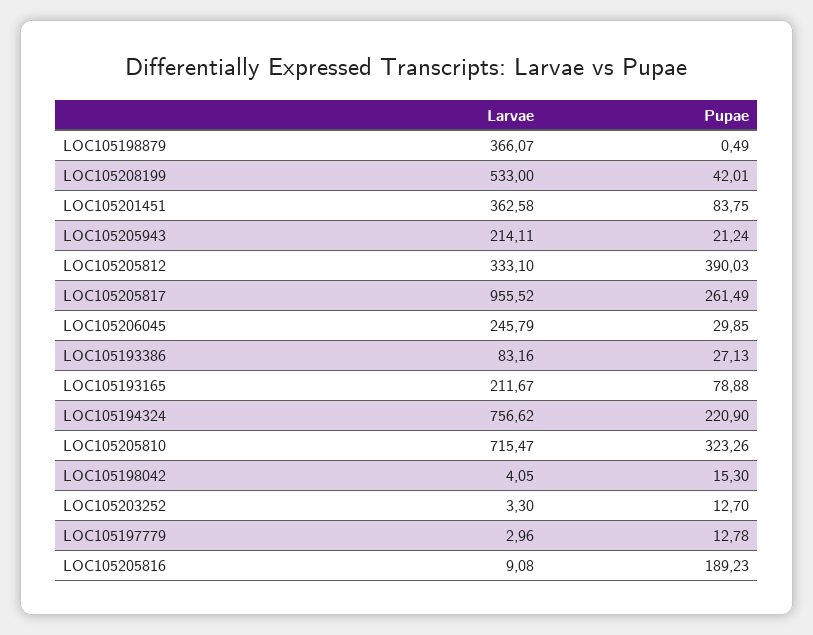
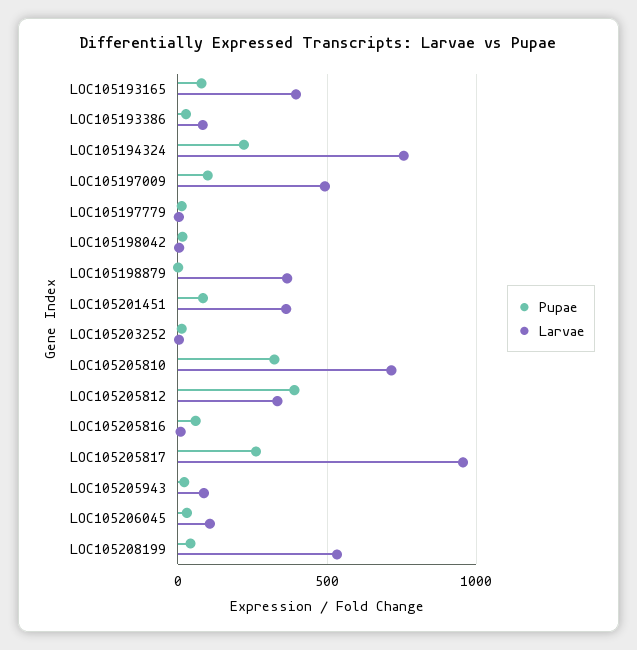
  {
    "Larvae": {
      "LOC105198879": 366.07,
      "LOC105208199": 533,
      "LOC105201451": 362.58,
-     "LOC105205943": 214.11,
+     "LOC105205943": 100,
      "LOC105205812": 333.1,
      "LOC105205817": 955.52,
-     "LOC105206045": 245.79,
+     "LOC105206045": 100,
      "LOC105193386": 83.16,
-     "LOC105193165": 211.67,
+     "LOC105193165": 400,
      "LOC105194324": 756.62,
      "LOC105205810": 715.47,
      "LOC105198042": 4.05,
      "LOC105203252": 3.3,
      "LOC105197779": 2.96,
-     "LOC105205816": 9.08
+     "LOC105205816": 9.08,
+     "LOC105197009": 500
    },
    "Pupae": {
      "LOC105198879": 0.49,
      "LOC105208199": 42.01,
      "LOC105201451": 83.75,
      "LOC105205943": 21.24,
      "LOC105205812": 390.03,
      "LOC105205817": 261.49,
      "LOC105206045": 29.85,
      "LOC105193386": 27.13,
      "LOC105193165": 78.88,
      "LOC105194324": 220.9,
      "LOC105205810": 323.26,
      "LOC105198042": 15.3,
      "LOC105203252": 12.7,
      "LOC105197779": 12.78,
-     "LOC105205816": 189.23
+     "LOC105205816": 50,
+     "LOC105197009": 100
    }
  }

